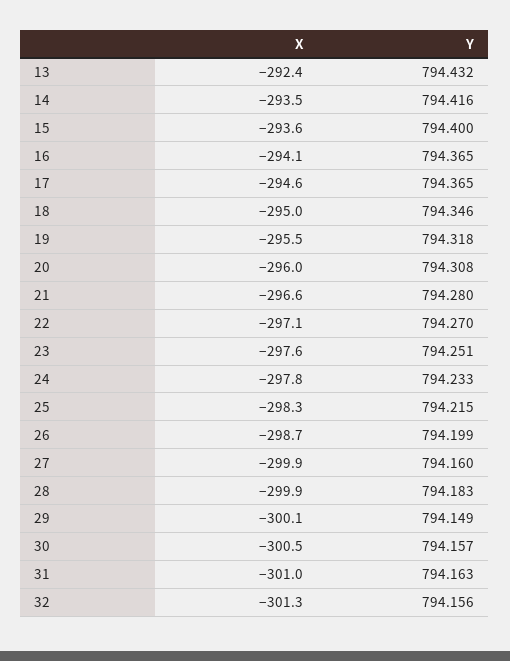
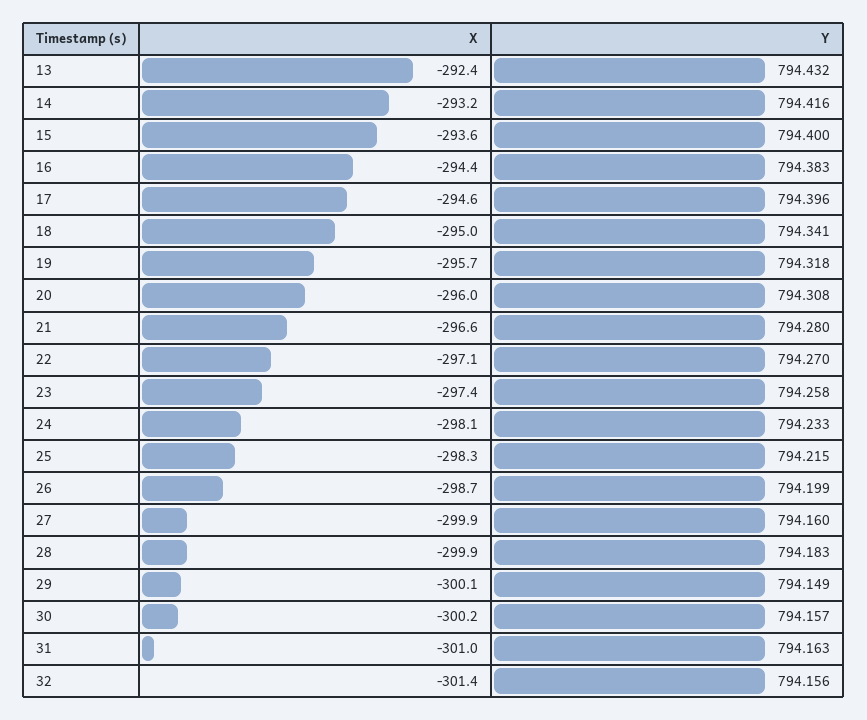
  {
    "X": {
      "13": -292.4,
-     "14": -293.5,
+     "14": -293.2,
      "15": -293.6,
-     "16": -294.1,
+     "16": -294.4,
      "17": -294.6,
      "18": -295,
-     "19": -295.5,
+     "19": -295.7,
      "20": -296,
      "21": -296.6,
      "22": -297.1,
-     "23": -297.6,
+     "23": -297.4,
-     "24": -297.8,
+     "24": -298.1,
      "25": -298.3,
      "26": -298.7,
      "27": -299.9,
      "28": -299.9,
      "29": -300.1,
-     "30": -300.5,
+     "30": -300.2,
      "31": -301,
-     "32": -301.3
+     "32": -301.4
    },
    "Y": {
      "13": 794.432,
      "14": 794.416,
      "15": 794.4,
-     "16": 794.365,
+     "16": 794.383,
-     "17": 794.365,
+     "17": 794.396,
-     "18": 794.346,
+     "18": 794.341,
      "19": 794.318,
      "20": 794.308,
      "21": 794.28,
      "22": 794.27,
-     "23": 794.251,
+     "23": 794.258,
      "24": 794.233,
      "25": 794.215,
      "26": 794.199,
      "27": 794.16,
      "28": 794.183,
      "29": 794.149,
      "30": 794.157,
      "31": 794.163,
      "32": 794.156
    }
  }

